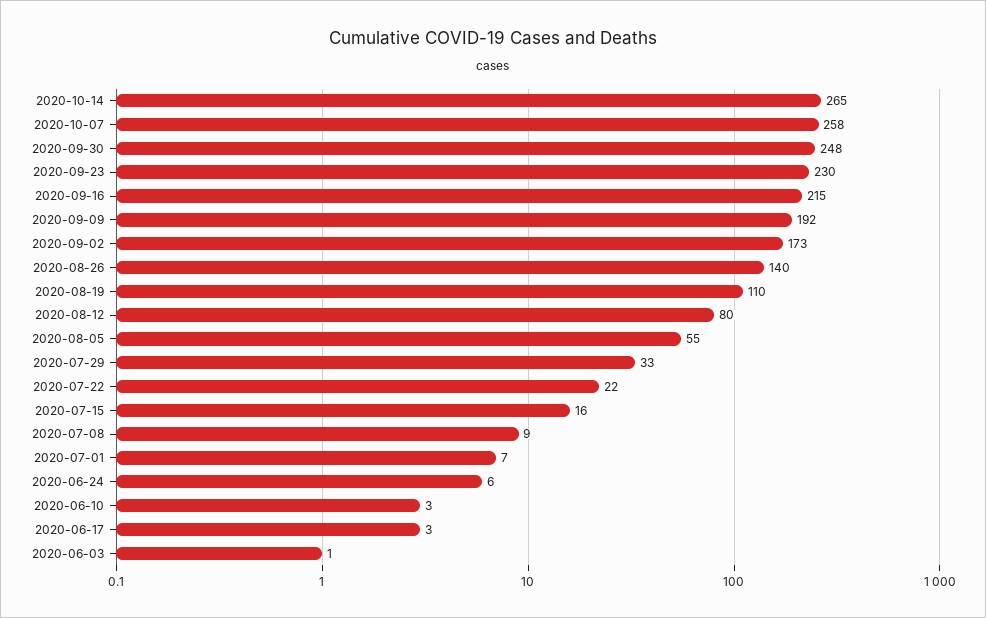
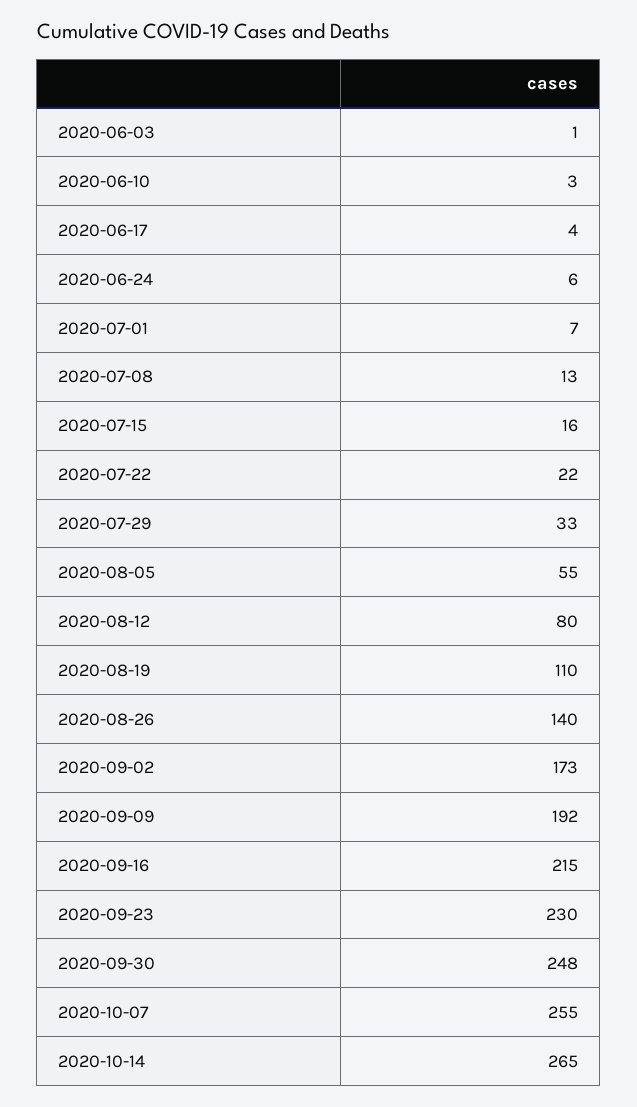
  {
    "2020-10-14": 265,
-   "2020-10-07": 258,
+   "2020-10-07": 255,
    "2020-09-30": 248,
    "2020-09-23": 230,
    "2020-09-16": 215,
    "2020-09-09": 192,
    "2020-09-02": 173,
    "2020-08-26": 140,
    "2020-08-19": 110,
    "2020-08-12": 80,
    "2020-08-05": 55,
    "2020-07-29": 33,
    "2020-07-22": 22,
    "2020-07-15": 16,
-   "2020-07-08": 9,
+   "2020-07-08": 13,
    "2020-07-01": 7,
    "2020-06-24": 6,
    "2020-06-10": 3,
-   "2020-06-17": 3,
+   "2020-06-17": 4,
    "2020-06-03": 1
  }

